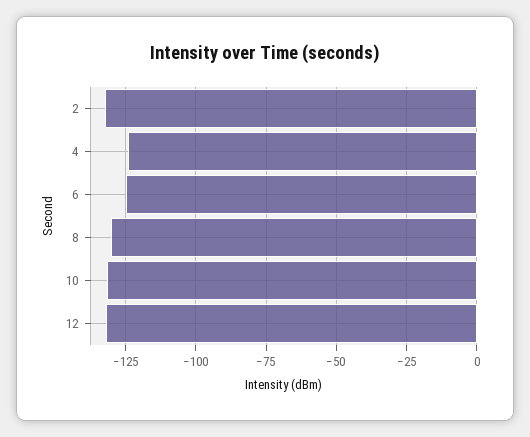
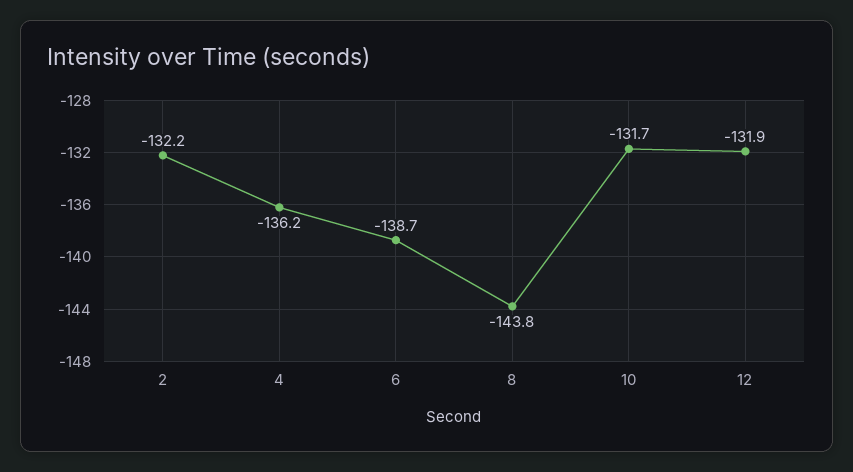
  {
    "2": -132.2,
-   "4": -125,
+   "4": -136.2,
-   "6": -125,
+   "6": -138.7,
-   "8": -130,
+   "8": -143.8,
    "10": -131.7,
    "12": -131.9
  }

